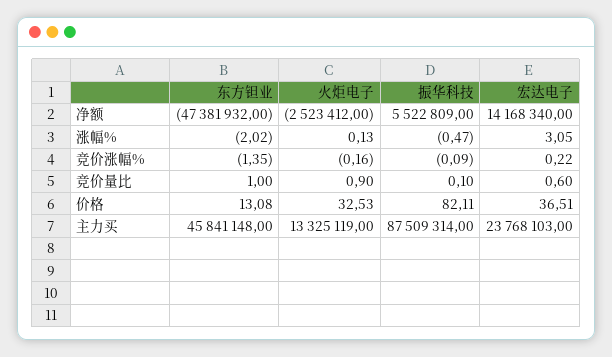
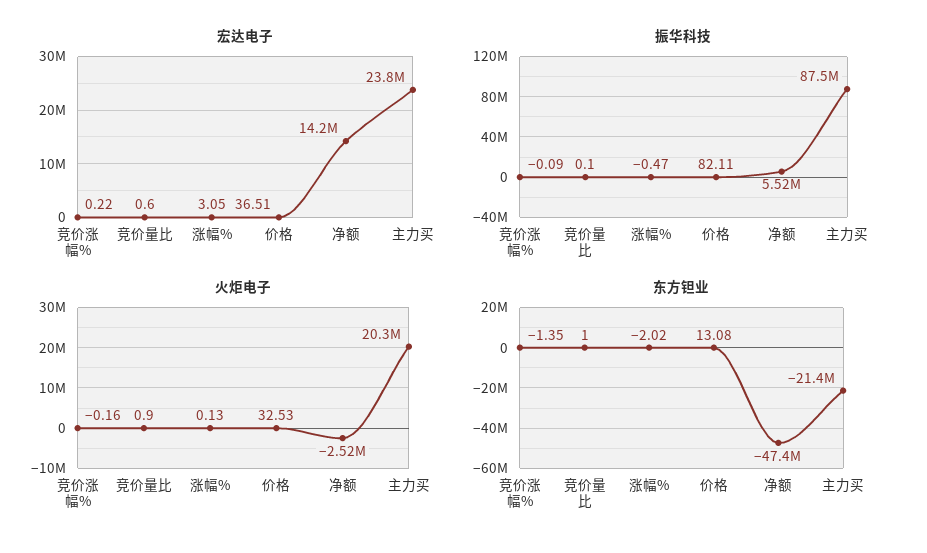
  {
    "东方钽业": {
      "净额": -47381932,
      "涨幅%": -2.02,
      "竞价涨幅%": -1.35,
      "竞价量比": 1,
      "价格": 13.08,
-     "主力买": 45841148
+     "主力买": -21400000
    },
    "火炬电子": {
      "净额": -2523412,
      "涨幅%": 0.13,
      "竞价涨幅%": -0.16,
      "竞价量比": 0.9,
      "价格": 32.53,
-     "主力买": 13325119
+     "主力买": 20300000
    },
    "振华科技": {
      "净额": 5522809,
      "涨幅%": -0.47,
      "竞价涨幅%": -0.09,
      "竞价量比": 0.1,
      "价格": 82.11,
      "主力买": 87509314
    },
    "宏达电子": {
      "净额": 14168340,
      "涨幅%": 3.05,
      "竞价涨幅%": 0.22,
      "竞价量比": 0.6,
      "价格": 36.51,
      "主力买": 23768103
    }
  }

